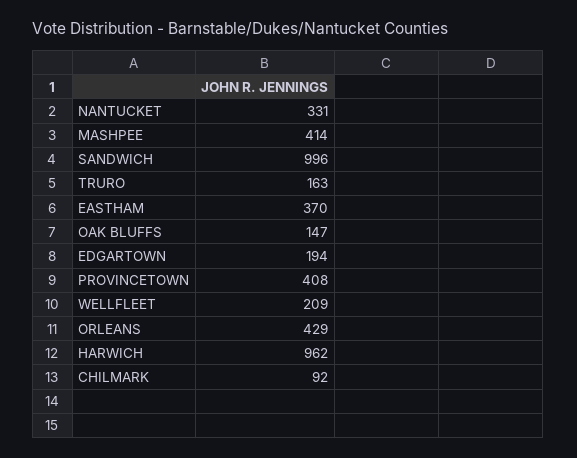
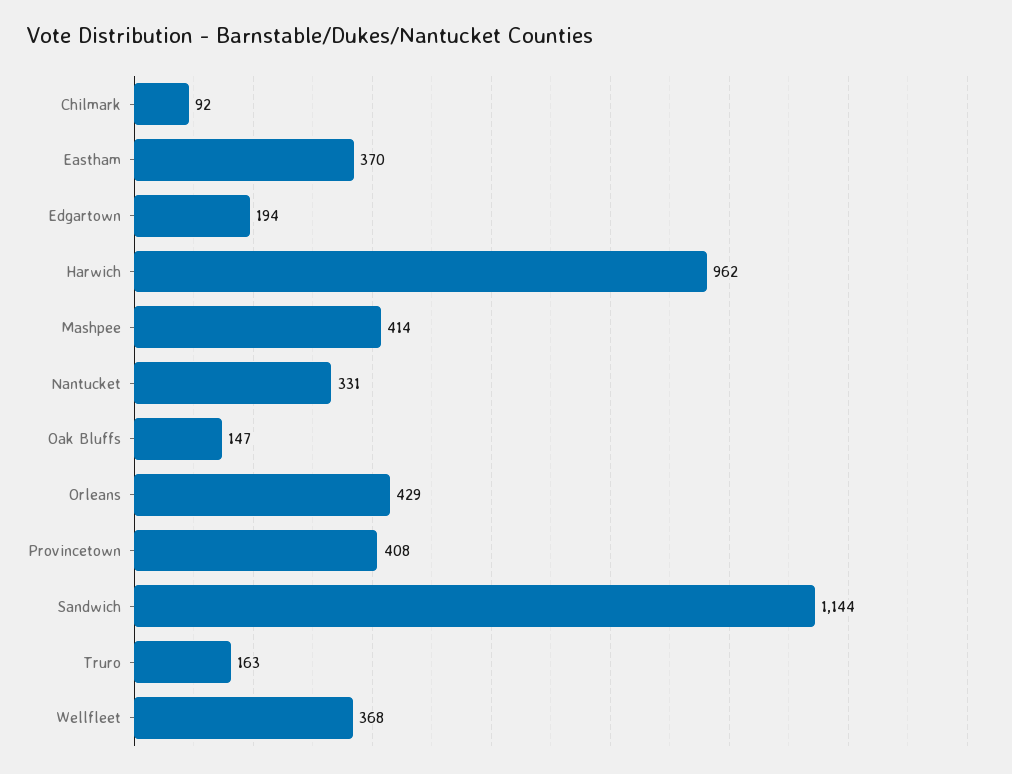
  {
    "NANTUCKET": 331,
    "MASHPEE": 414,
-   "SANDWICH": 996,
+   "SANDWICH": 1144,
    "TRURO": 163,
    "EASTHAM": 370,
    "OAK BLUFFS": 147,
    "EDGARTOWN": 194,
    "PROVINCETOWN": 408,
-   "WELLFLEET": 209,
+   "WELLFLEET": 368,
    "ORLEANS": 429,
    "HARWICH": 962,
    "CHILMARK": 92
  }

